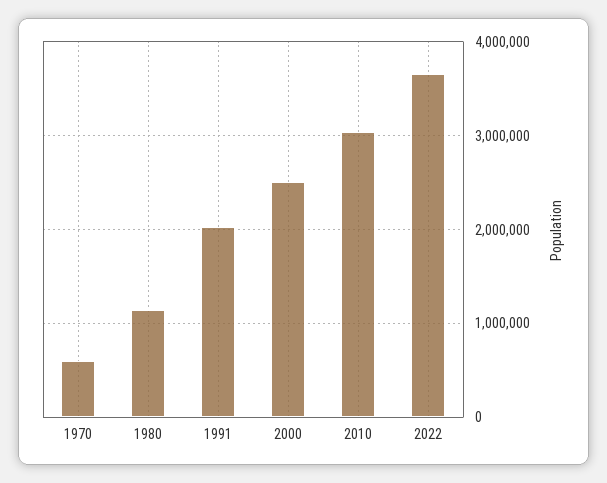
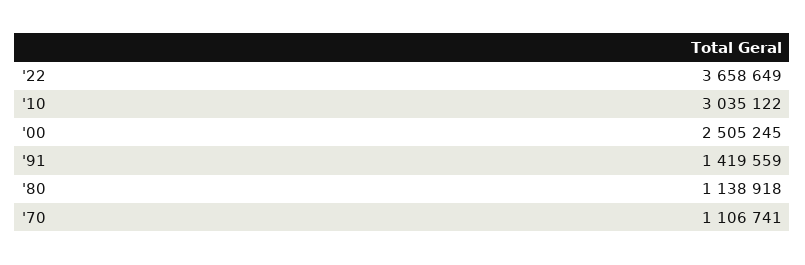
  {
-   "1970": 600000,
+   "1970": 1106741,
    "1980": 1138918,
-   "1991": 2000000,
+   "1991": 1419559,
    "2000": 2505245,
    "2010": 3035122,
    "2022": 3658649
  }

